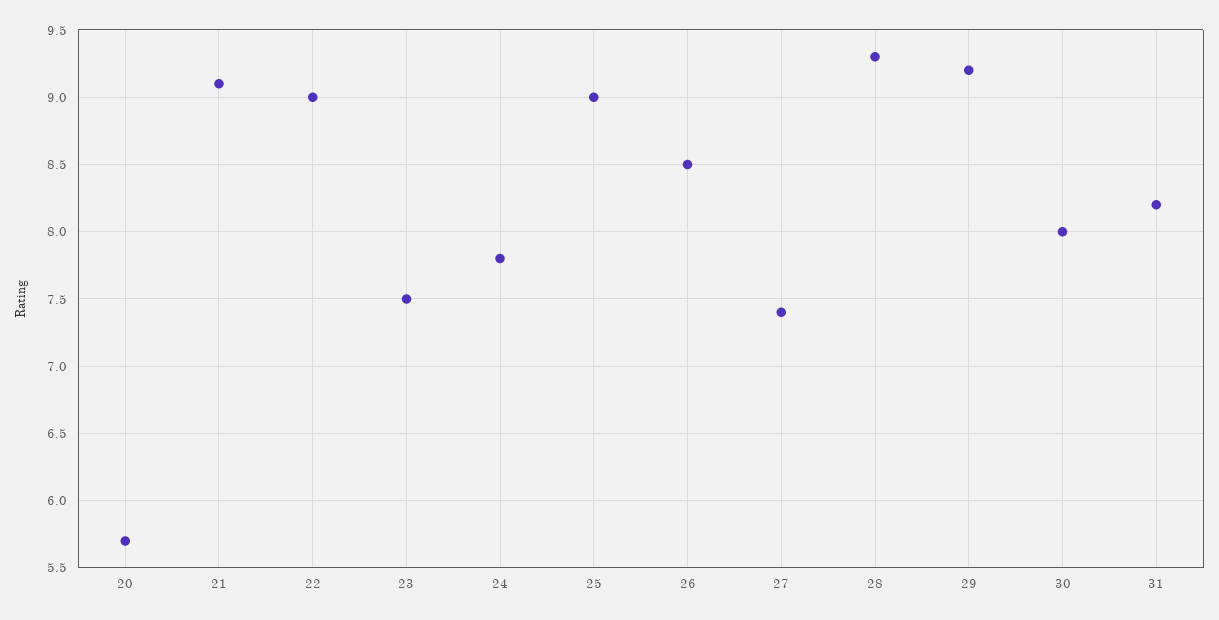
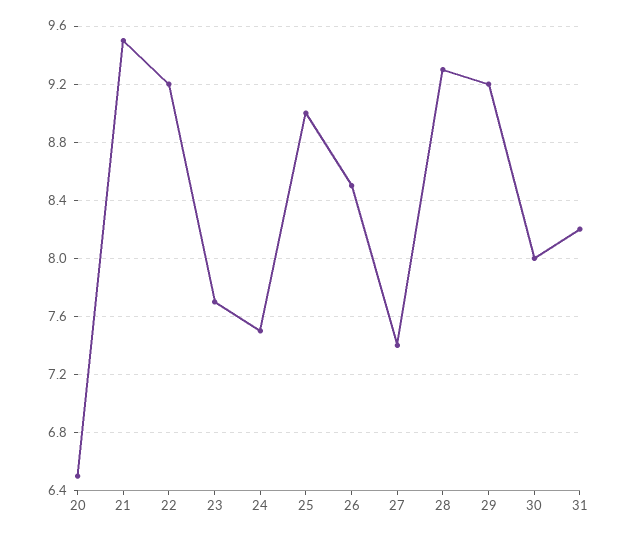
  {
-   "20": 5.7,
+   "20": 6.5,
-   "21": 9.1,
+   "21": 9.5,
-   "22": 9,
+   "22": 9.2,
-   "23": 7.5,
+   "23": 7.7,
-   "24": 7.8,
+   "24": 7.5,
    "25": 9,
    "26": 8.5,
    "27": 7.4,
    "28": 9.3,
    "29": 9.2,
    "30": 8,
    "31": 8.2
  }

